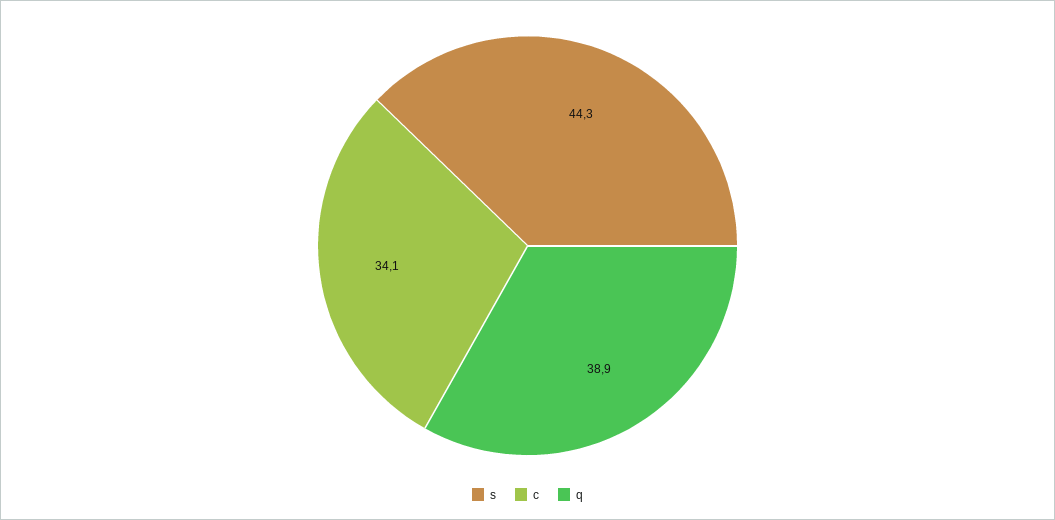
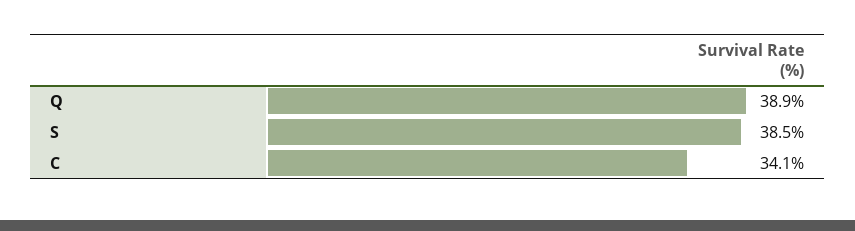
  {
-   "s": 44.3,
+   "s": 38.5,
    "c": 34.1,
    "q": 38.9
  }

